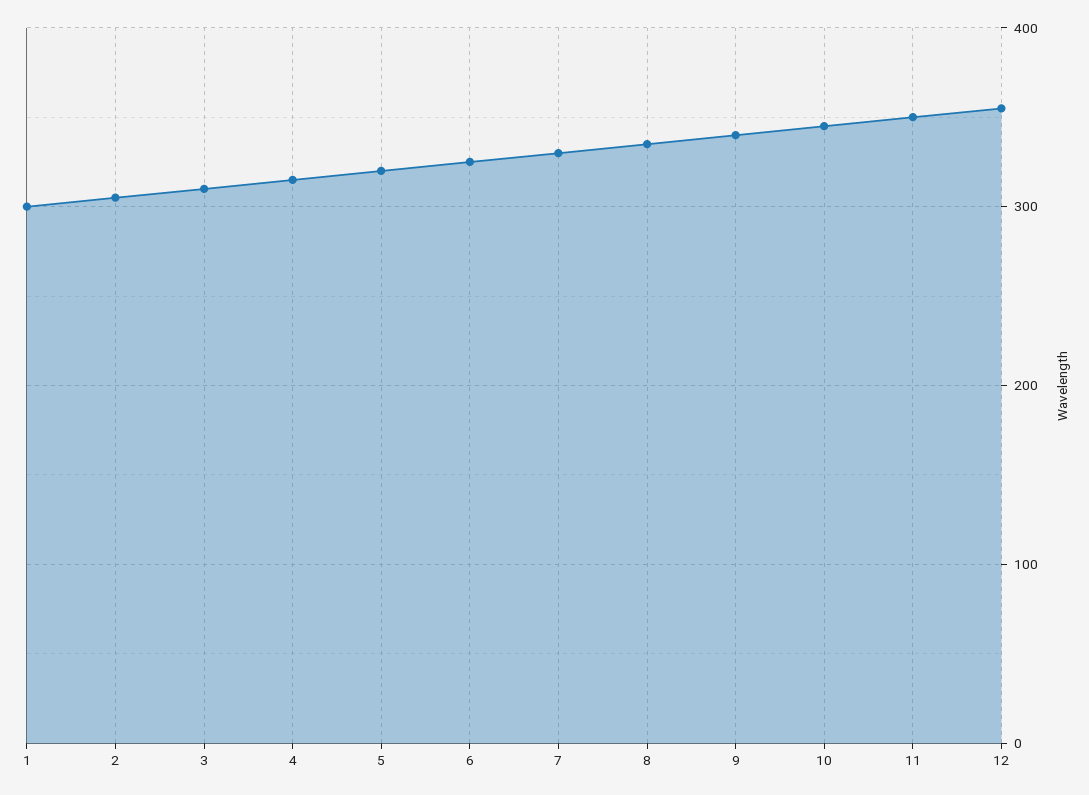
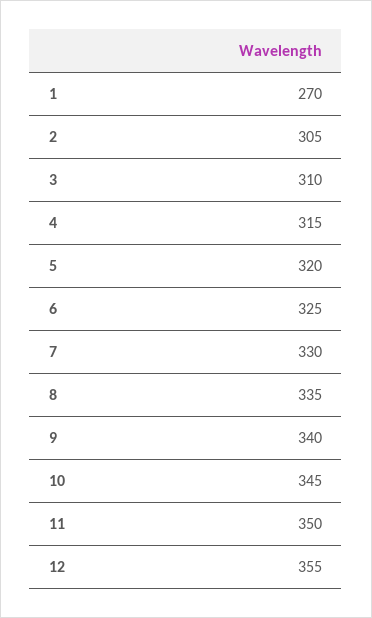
  {
-   "1": 300,
+   "1": 270,
    "2": 305,
    "3": 310,
    "4": 315,
    "5": 320,
    "6": 325,
    "7": 330,
    "8": 335,
    "9": 340,
    "10": 345,
    "11": 350,
    "12": 355
  }

